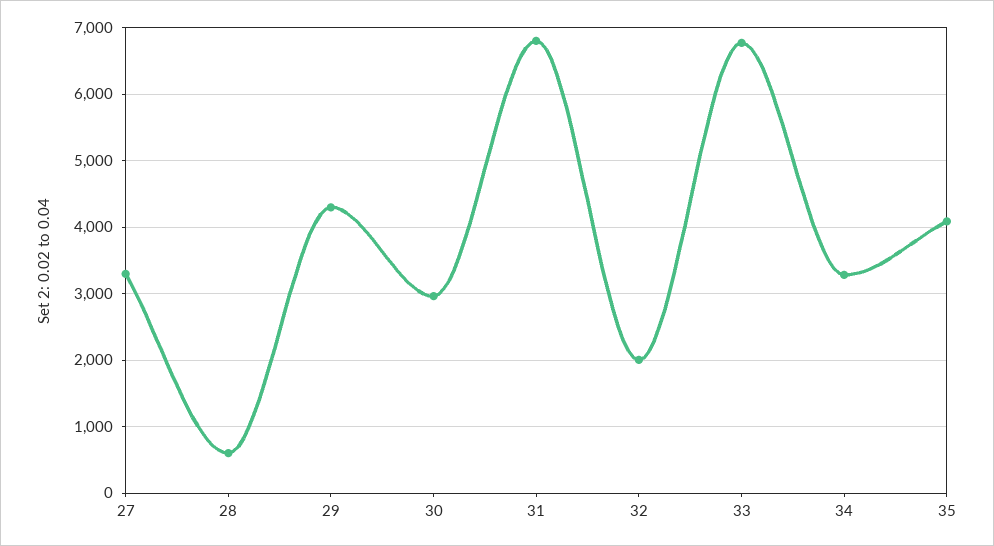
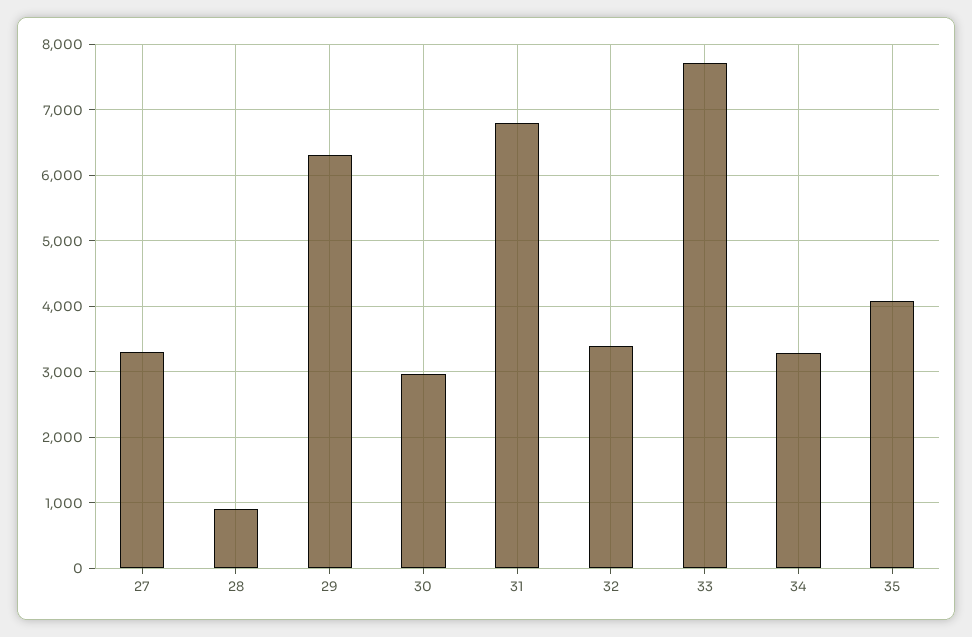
  {
    "27": 3300,
-   "28": 600,
+   "28": 900,
-   "29": 4300,
+   "29": 6300,
    "30": 3000,
    "31": 6800,
-   "32": 2000,
+   "32": 3400,
-   "33": 6800,
+   "33": 7700,
    "34": 3300,
    "35": 4100
  }

